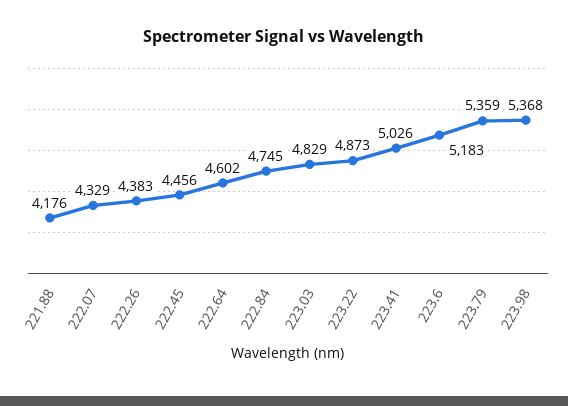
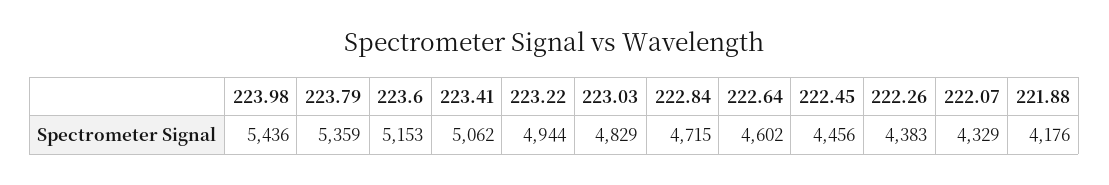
  {
    "221.88": 4176,
    "222.07": 4329,
    "222.26": 4383,
    "222.45": 4456,
    "222.64": 4602,
-   "222.84": 4745,
+   "222.84": 4715,
    "223.03": 4829,
-   "223.22": 4873,
+   "223.22": 4944,
-   "223.41": 5026,
+   "223.41": 5062,
-   "223.6": 5183,
+   "223.6": 5153,
    "223.79": 5359,
-   "223.98": 5368
+   "223.98": 5436
  }

